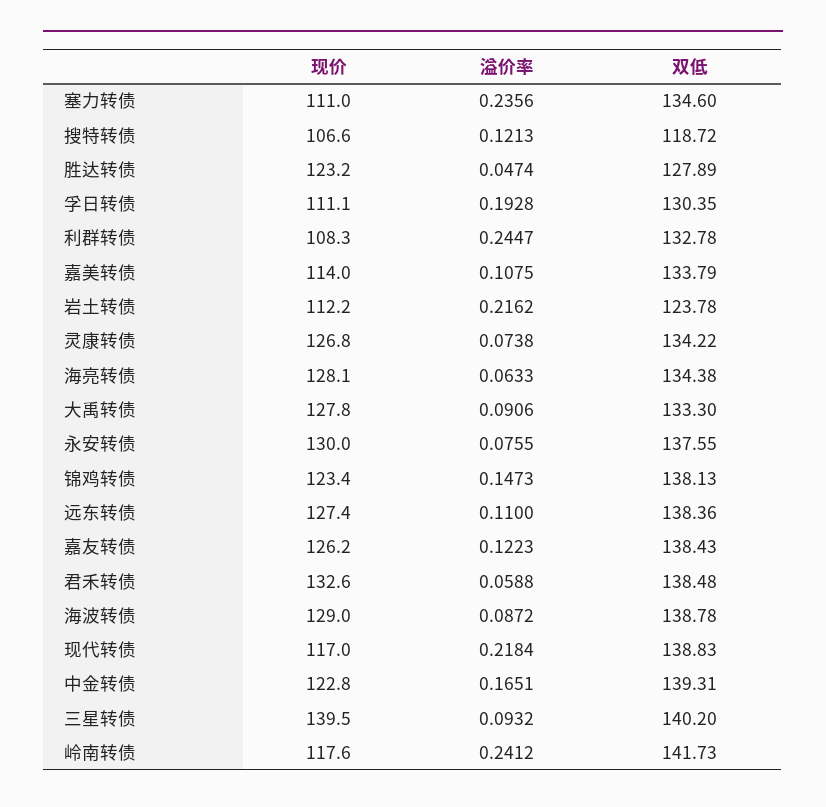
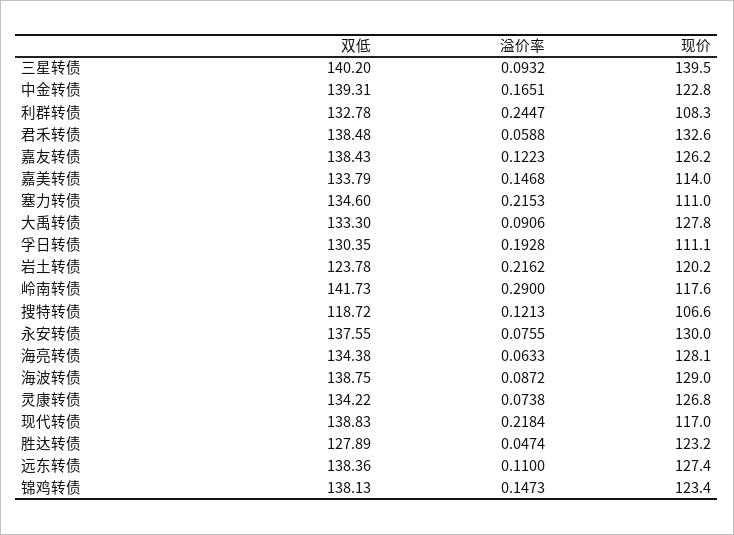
  {
    "现价": {
      "塞力转债": 111,
      "搜特转债": 106.6,
      "胜达转债": 123.2,
      "孚日转债": 111.1,
      "利群转债": 108.3,
      "嘉美转债": 114,
-     "岩土转债": 112.2,
+     "岩土转债": 120.2,
      "灵康转债": 126.8,
      "海亮转债": 128.1,
      "大禹转债": 127.8,
      "永安转债": 130,
      "锦鸡转债": 123.4,
      "远东转债": 127.4,
      "嘉友转债": 126.2,
      "君禾转债": 132.6,
      "海波转债": 129,
      "现代转债": 117,
      "中金转债": 122.8,
      "三星转债": 139.5,
      "岭南转债": 117.6
    },
    "溢价率": {
-     "塞力转债": 0.2356,
+     "塞力转债": 0.2153,
      "搜特转债": 0.1213,
      "胜达转债": 0.0474,
      "孚日转债": 0.1928,
      "利群转债": 0.2447,
-     "嘉美转债": 0.1075,
+     "嘉美转债": 0.1468,
      "岩土转债": 0.2162,
      "灵康转债": 0.0738,
      "海亮转债": 0.0633,
      "大禹转债": 0.0906,
      "永安转债": 0.0755,
      "锦鸡转债": 0.1473,
      "远东转债": 0.11,
      "嘉友转债": 0.1223,
      "君禾转债": 0.0588,
      "海波转债": 0.0872,
      "现代转债": 0.2184,
      "中金转债": 0.1651,
      "三星转债": 0.0932,
-     "岭南转债": 0.2412
+     "岭南转债": 0.29
    },
    "双低": {
      "塞力转债": 134.6,
      "搜特转债": 118.72,
      "胜达转债": 127.89,
      "孚日转债": 130.35,
      "利群转债": 132.78,
      "嘉美转债": 133.79,
      "岩土转债": 123.78,
      "灵康转债": 134.22,
      "海亮转债": 134.38,
      "大禹转债": 133.3,
      "永安转债": 137.55,
      "锦鸡转债": 138.13,
      "远东转债": 138.36,
      "嘉友转债": 138.43,
      "君禾转债": 138.48,
-     "海波转债": 138.78,
+     "海波转债": 138.75,
      "现代转债": 138.83,
      "中金转债": 139.31,
      "三星转债": 140.2,
      "岭南转债": 141.73
    }
  }

